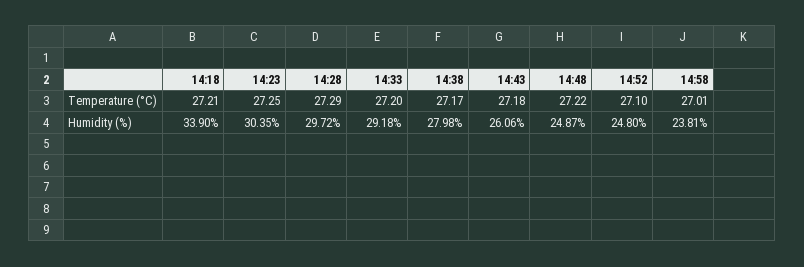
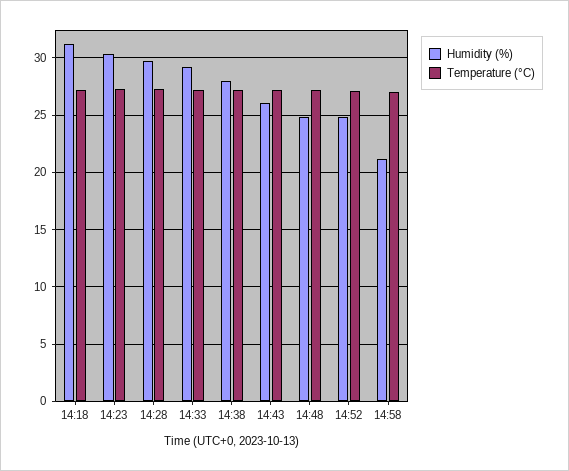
  {
    "Temperature (°C)": {
      "14:18": 27.21,
      "14:23": 27.25,
      "14:28": 27.29,
      "14:33": 27.2,
      "14:38": 27.17,
      "14:43": 27.18,
      "14:48": 27.22,
      "14:52": 27.1,
      "14:58": 27.01
    },
    "Humidity (%)": {
-     "14:18": 33.9,
+     "14:18": 31,
      "14:23": 30.35,
      "14:28": 29.72,
      "14:33": 29.18,
      "14:38": 27.98,
      "14:43": 26.06,
      "14:48": 24.87,
      "14:52": 24.8,
-     "14:58": 23.81
+     "14:58": 21
    }
  }

